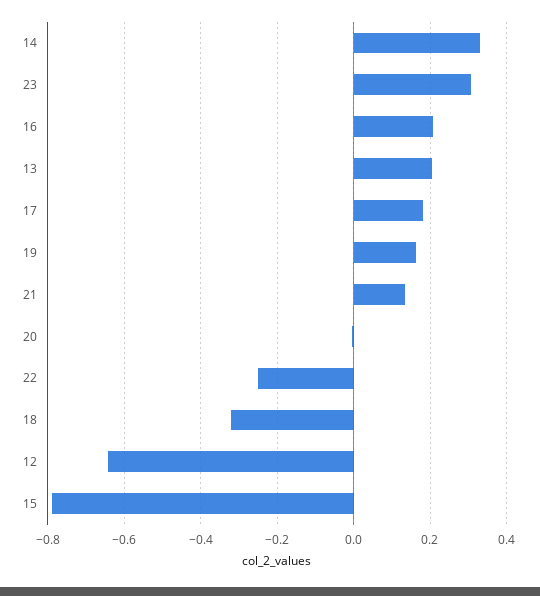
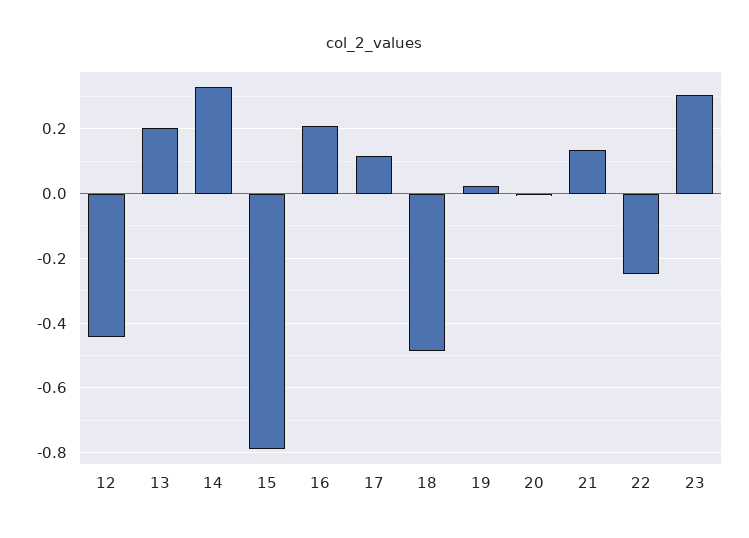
  {
    "14": 0.34,
    "23": 0.3,
    "16": 0.2,
    "13": 0.2,
-   "17": 0.18,
+   "17": 0.12,
-   "19": 0.16,
+   "19": 0.02,
    "21": 0.14,
    "20": 0,
    "22": -0.24,
-   "18": -0.32,
+   "18": -0.48,
-   "12": -0.64,
+   "12": -0.44,
    "15": -0.78
  }

